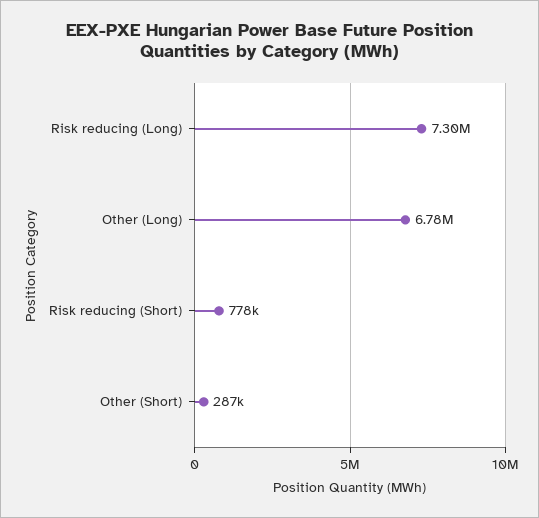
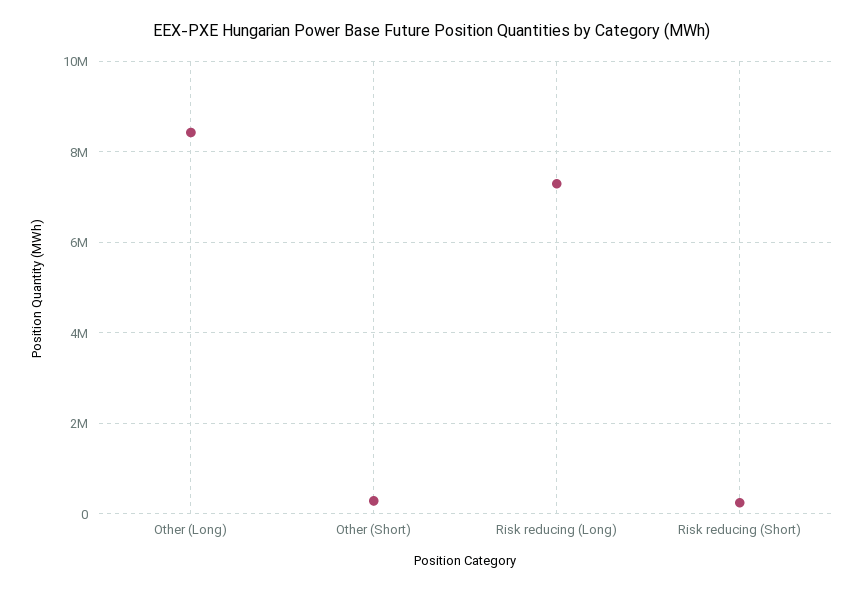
  {
    "Risk reducing (Long)": 7300000,
-   "Other (Long)": 6780000,
+   "Other (Long)": 8400000,
-   "Risk reducing (Short)": 778000,
+   "Risk reducing (Short)": 200000,
    "Other (Short)": 287000
  }

